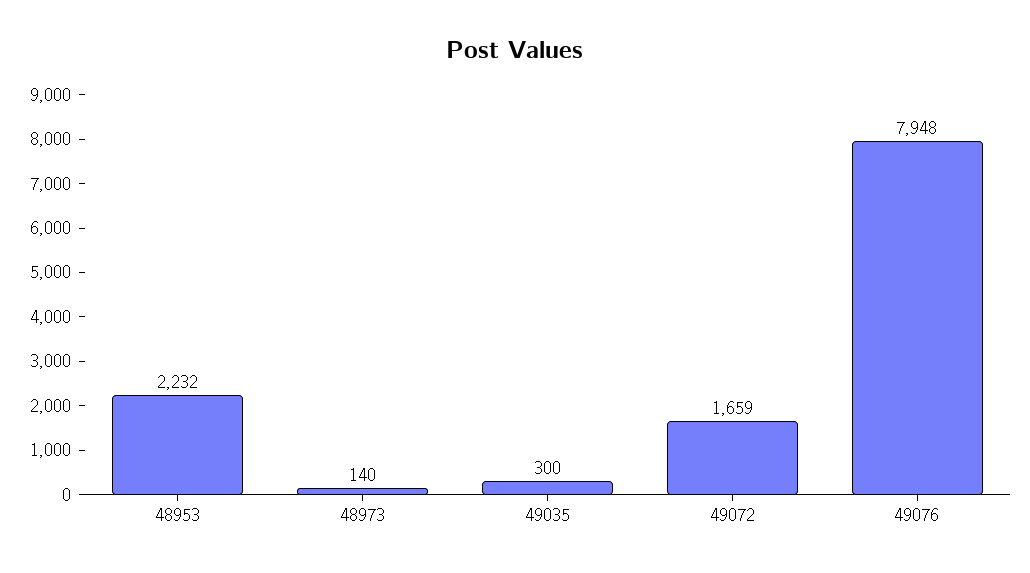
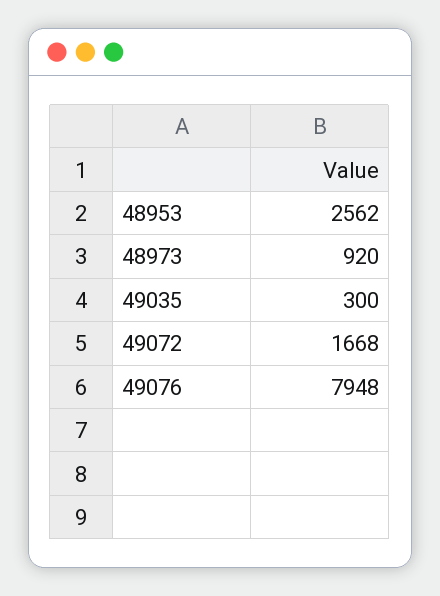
  {
-   "48953": 2232,
+   "48953": 2562,
-   "48973": 140,
+   "48973": 920,
    "49035": 300,
-   "49072": 1659,
+   "49072": 1668,
    "49076": 7948
  }

